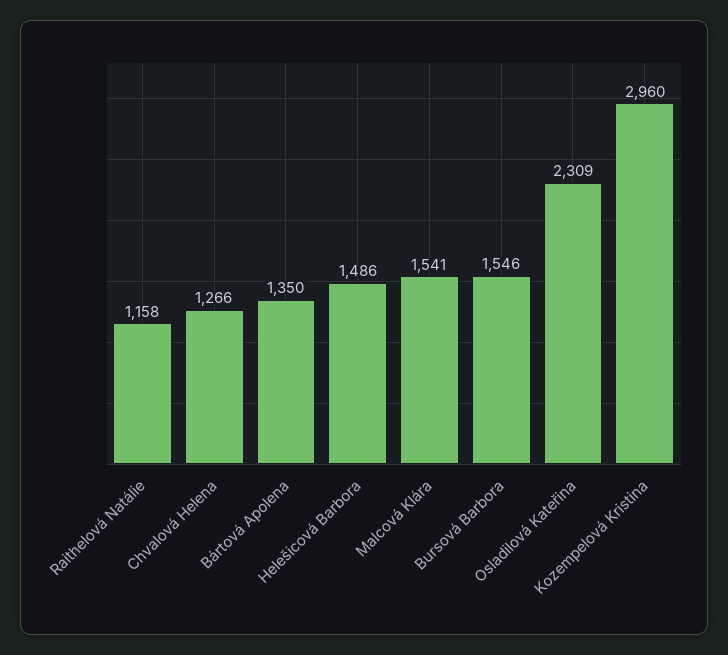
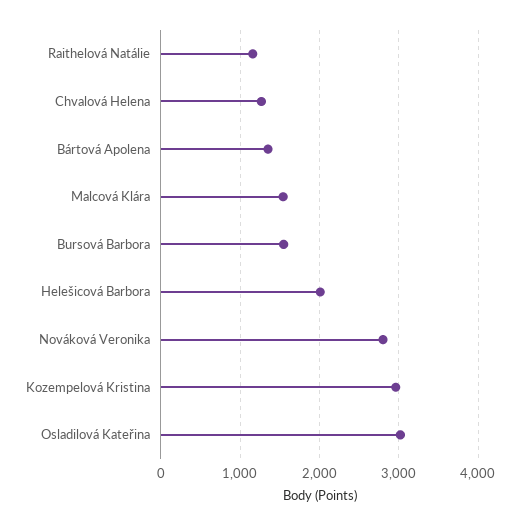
  {
    "Raithelová Natálie": 1158,
    "Chvalová Helena": 1266,
    "Bártová Apolena": 1350,
-   "Helešicová Barbora": 1486,
+   "Helešicová Barbora": 2000,
    "Malcová Klára": 1541,
    "Bursová Barbora": 1546,
-   "Osladilová Kateřina": 2309,
+   "Osladilová Kateřina": 3000,
-   "Kozempelová Kristina": 2960
+   "Kozempelová Kristina": 2960,
+   "Nováková Veronika": 2800
  }

